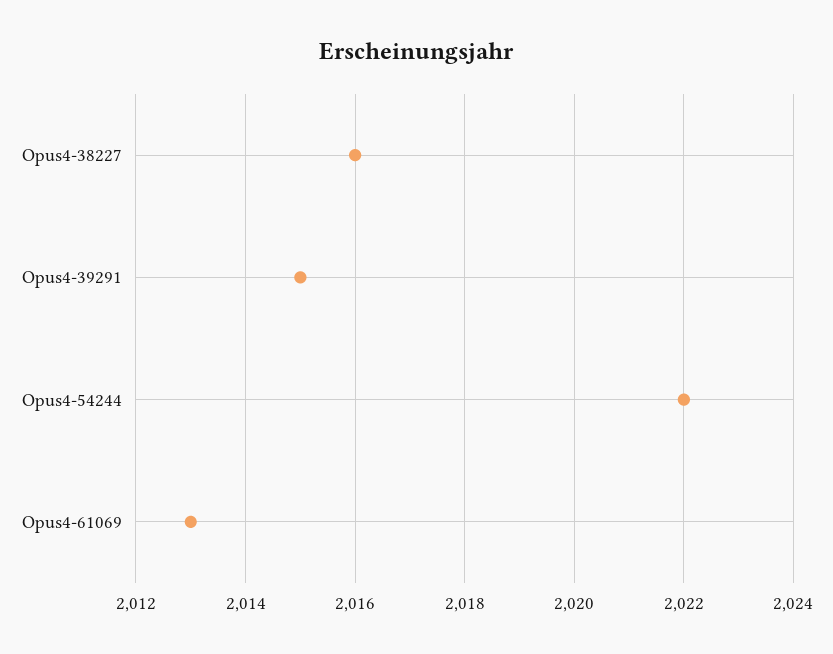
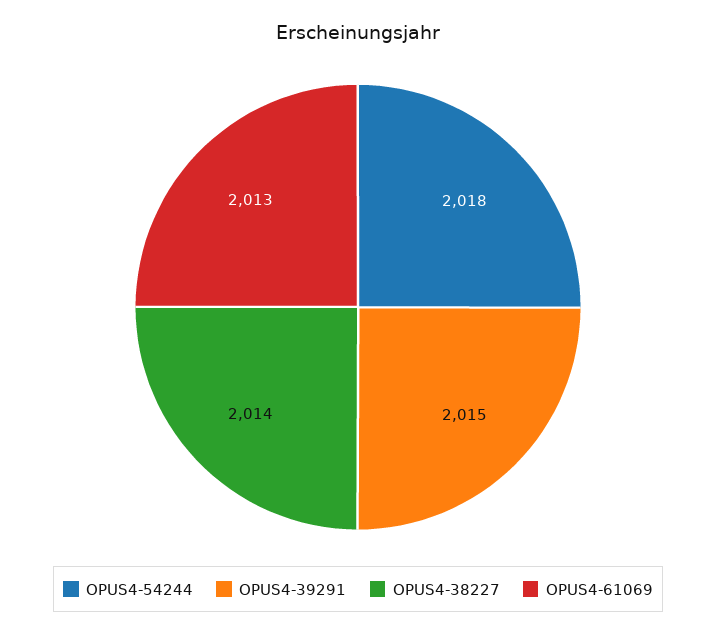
  {
-   "Opus4-38227": 2016,
+   "Opus4-38227": 2014,
    "Opus4-39291": 2015,
-   "Opus4-54244": 2022,
+   "Opus4-54244": 2018,
    "Opus4-61069": 2013
  }

